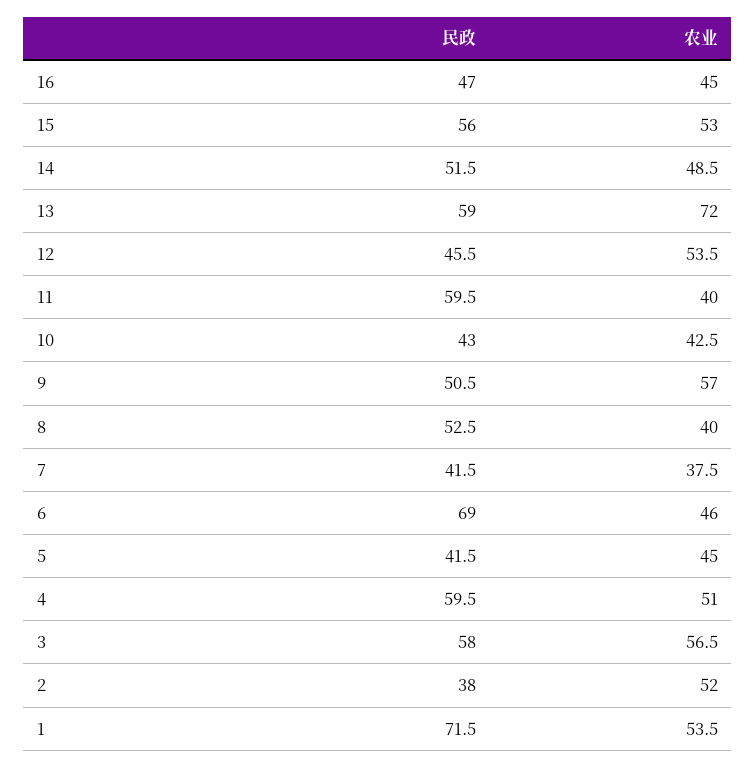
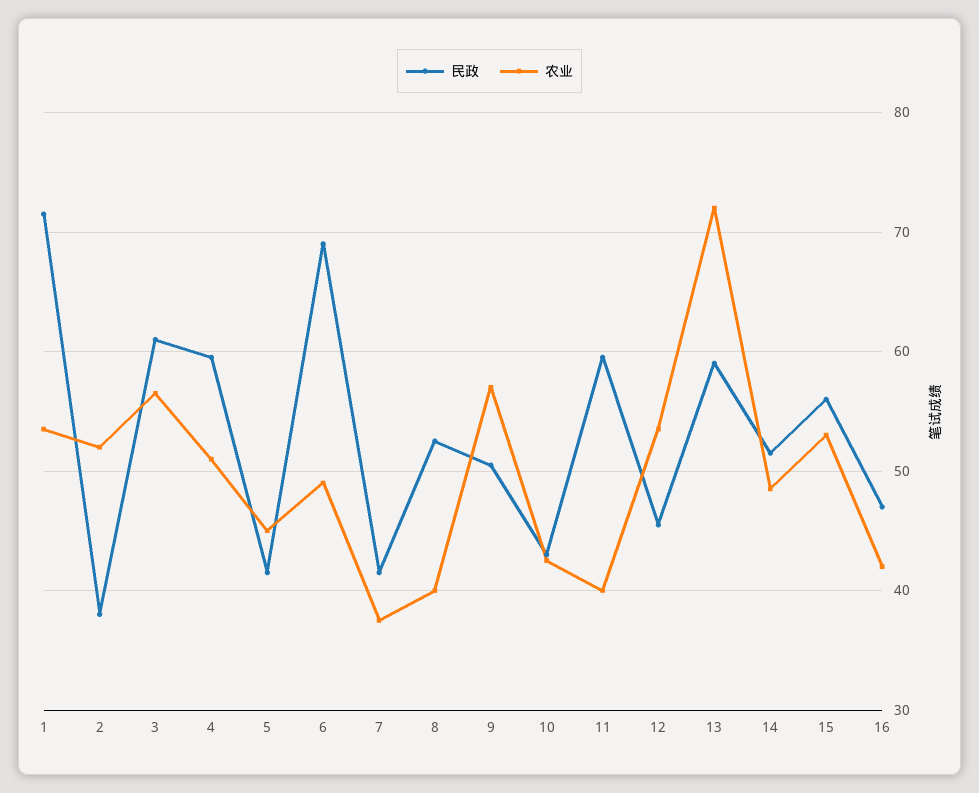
  {
    "民政": {
      "16": 47,
      "15": 56,
      "14": 51.5,
      "13": 59,
      "12": 45.5,
      "11": 59.5,
      "10": 43,
      "9": 50.5,
      "8": 52.5,
      "7": 41.5,
      "6": 69,
      "5": 41.5,
      "4": 59.5,
-     "3": 58,
+     "3": 61,
      "2": 38,
      "1": 71.5
    },
    "农业": {
-     "16": 45,
+     "16": 42,
      "15": 53,
      "14": 48.5,
      "13": 72,
      "12": 53.5,
      "11": 40,
      "10": 42.5,
      "9": 57,
      "8": 40,
      "7": 37.5,
-     "6": 46,
+     "6": 49,
      "5": 45,
      "4": 51,
      "3": 56.5,
      "2": 52,
      "1": 53.5
    }
  }

